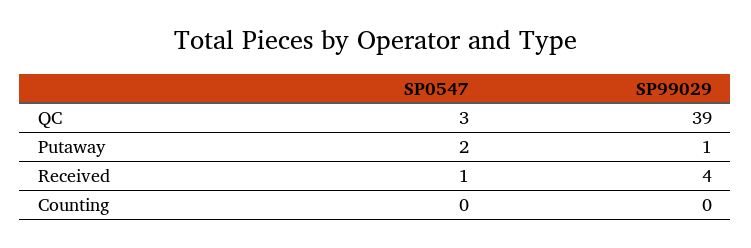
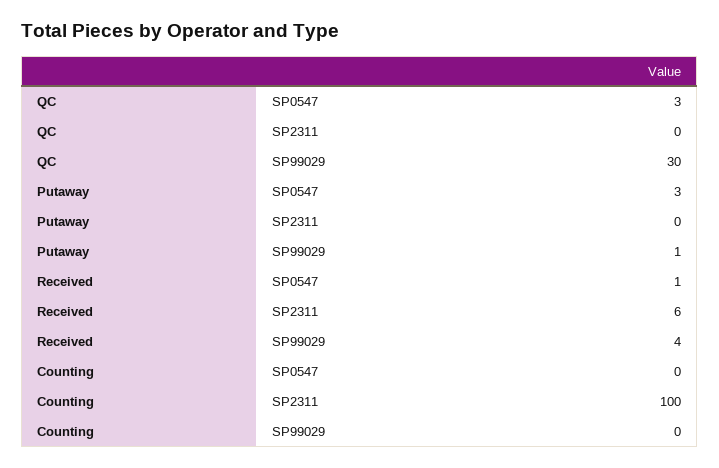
  {
    "SP0547": {
      "QC": 3,
-     "Putaway": 2,
+     "Putaway": 3,
      "Received": 1,
      "Counting": 0
    },
    "SP99029": {
-     "QC": 39,
+     "QC": 30,
      "Putaway": 1,
      "Received": 4,
      "Counting": 0
-   }
+   },
+   "SP2311": {
+     "QC": 0,
+     "Putaway": 0,
+     "Received": 6,
+     "Counting": 100
+   }
  }

